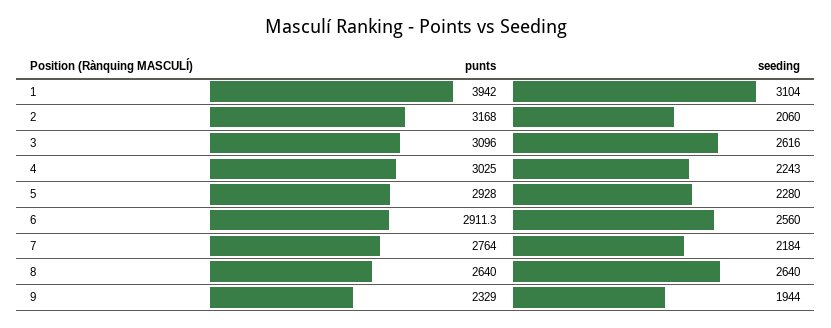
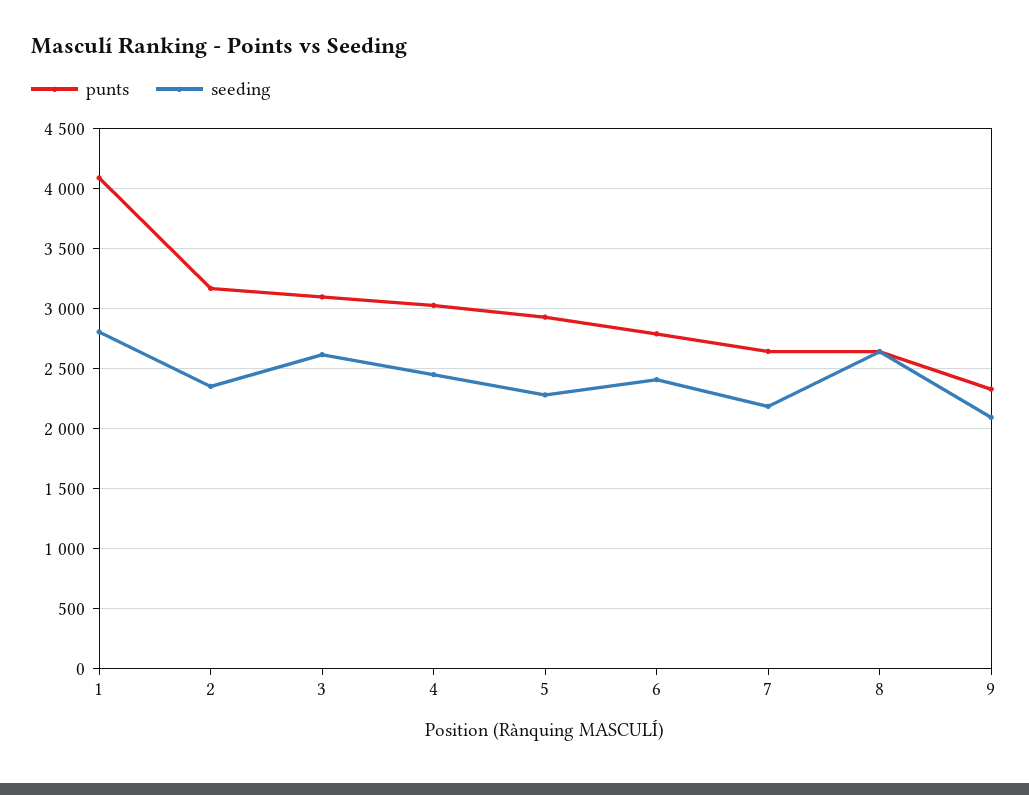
  {
    "punts": {
-     "1": 3942,
+     "1": 4100,
      "2": 3168,
      "3": 3096,
      "4": 3025,
      "5": 2928,
-     "6": 2911.3,
+     "6": 2800,
-     "7": 2764,
+     "7": 2650,
      "8": 2640,
      "9": 2329
    },
    "seeding": {
-     "1": 3104,
+     "1": 2800,
-     "2": 2060,
+     "2": 2350,
      "3": 2616,
-     "4": 2243,
+     "4": 2450,
      "5": 2280,
-     "6": 2560,
+     "6": 2400,
      "7": 2184,
      "8": 2640,
-     "9": 1944
+     "9": 2100
    }
  }

